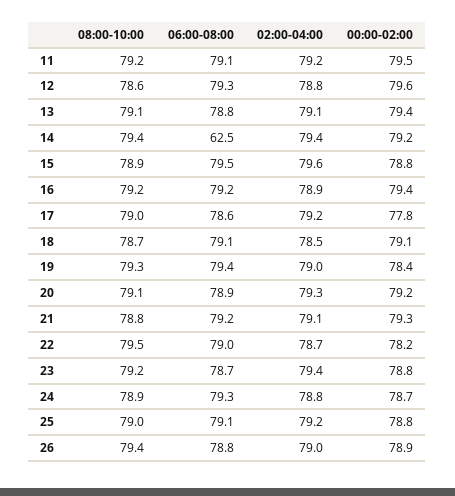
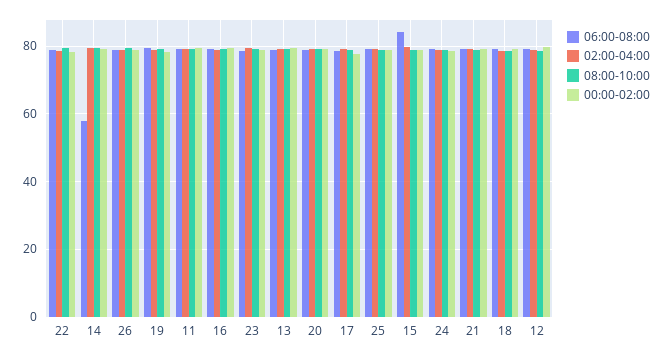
  {
    "08:00-10:00": {
      "11": 79.2,
      "12": 78.6,
      "13": 79.1,
      "14": 79.4,
      "15": 78.9,
      "16": 79.2,
      "17": 79,
      "18": 78.7,
      "19": 79.3,
      "20": 79.1,
      "21": 78.8,
      "22": 79.5,
      "23": 79.2,
      "24": 78.9,
      "25": 79,
      "26": 79.4
    },
    "06:00-08:00": {
      "11": 79.1,
      "12": 79.3,
      "13": 78.8,
-     "14": 62.5,
+     "14": 58,
-     "15": 79.5,
+     "15": 84,
      "16": 79.2,
      "17": 78.6,
      "18": 79.1,
      "19": 79.4,
      "20": 78.9,
      "21": 79.2,
      "22": 79,
      "23": 78.7,
      "24": 79.3,
      "25": 79.1,
      "26": 78.8
    },
    "02:00-04:00": {
      "11": 79.2,
      "12": 78.8,
      "13": 79.1,
      "14": 79.4,
      "15": 79.6,
      "16": 78.9,
      "17": 79.2,
      "18": 78.5,
      "19": 79,
      "20": 79.3,
      "21": 79.1,
      "22": 78.7,
      "23": 79.4,
      "24": 78.8,
      "25": 79.2,
      "26": 79
    },
    "00:00-02:00": {
      "11": 79.5,
      "12": 79.6,
      "13": 79.4,
      "14": 79.2,
      "15": 78.8,
      "16": 79.4,
      "17": 77.8,
      "18": 79.1,
      "19": 78.4,
      "20": 79.2,
      "21": 79.3,
      "22": 78.2,
      "23": 78.8,
      "24": 78.7,
      "25": 78.8,
      "26": 78.9
    }
  }

